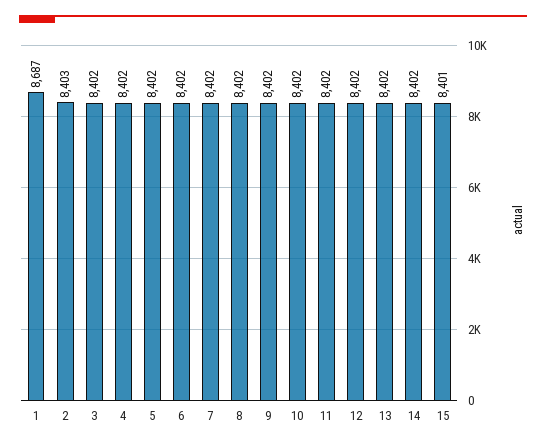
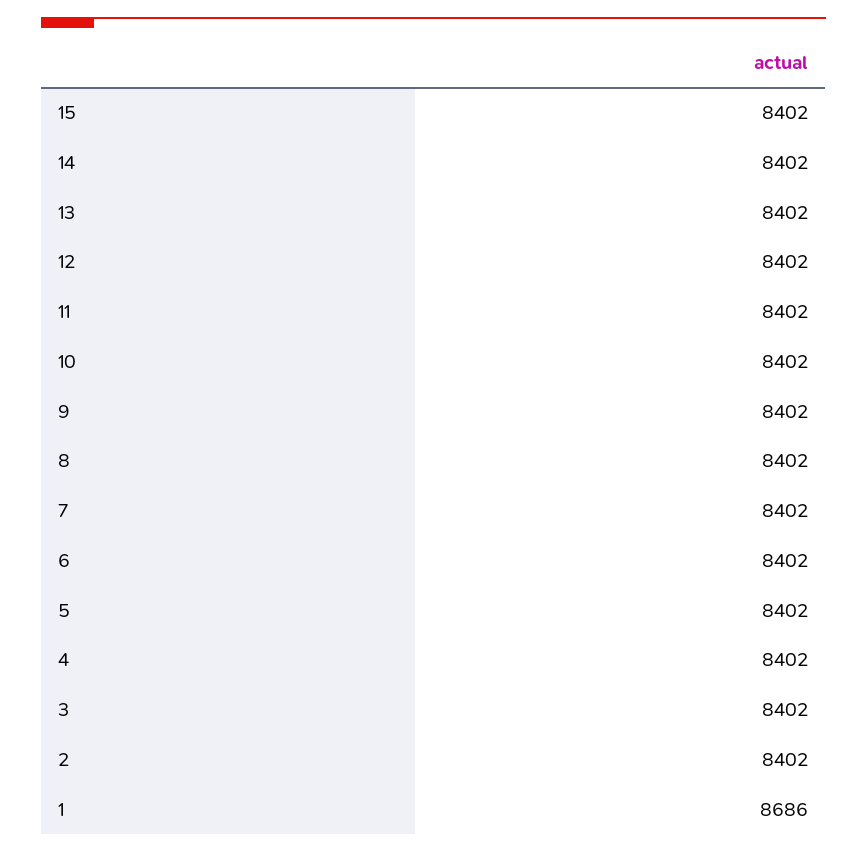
  {
-   "1": 8687,
+   "1": 8686,
-   "2": 8403,
+   "2": 8402,
    "3": 8402,
    "4": 8402,
    "5": 8402,
    "6": 8402,
    "7": 8402,
    "8": 8402,
    "9": 8402,
    "10": 8402,
    "11": 8402,
    "12": 8402,
    "13": 8402,
    "14": 8402,
-   "15": 8401
+   "15": 8402
  }

